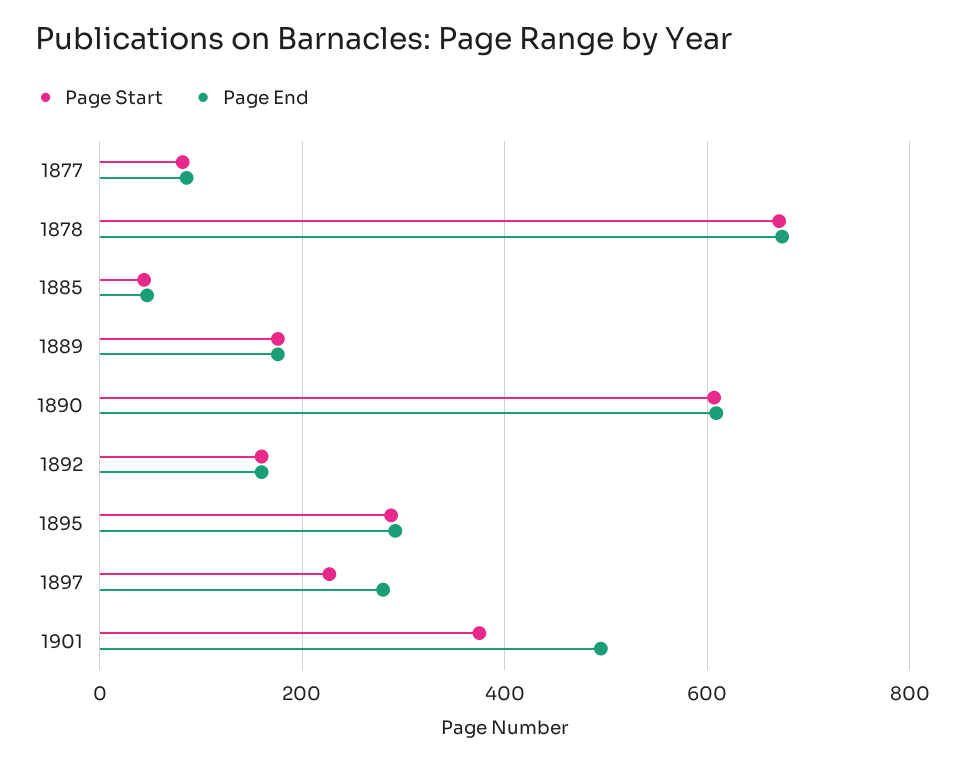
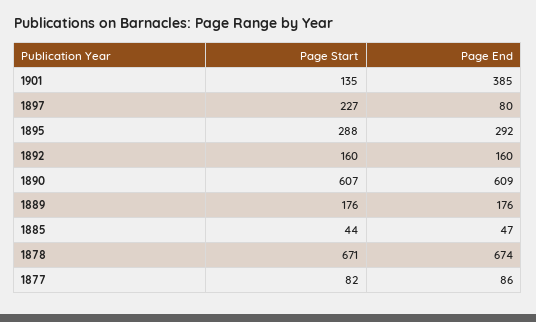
  {
    "Page Start": {
      "1877": 82,
      "1878": 671,
      "1885": 44,
      "1889": 176,
      "1890": 607,
      "1892": 160,
      "1895": 288,
      "1897": 227,
-     "1901": 380
+     "1901": 135
    },
    "Page End": {
      "1877": 86,
      "1878": 674,
      "1885": 47,
      "1889": 176,
      "1890": 609,
      "1892": 160,
      "1895": 292,
-     "1897": 280,
+     "1897": 80,
-     "1901": 500
+     "1901": 385
    }
  }

